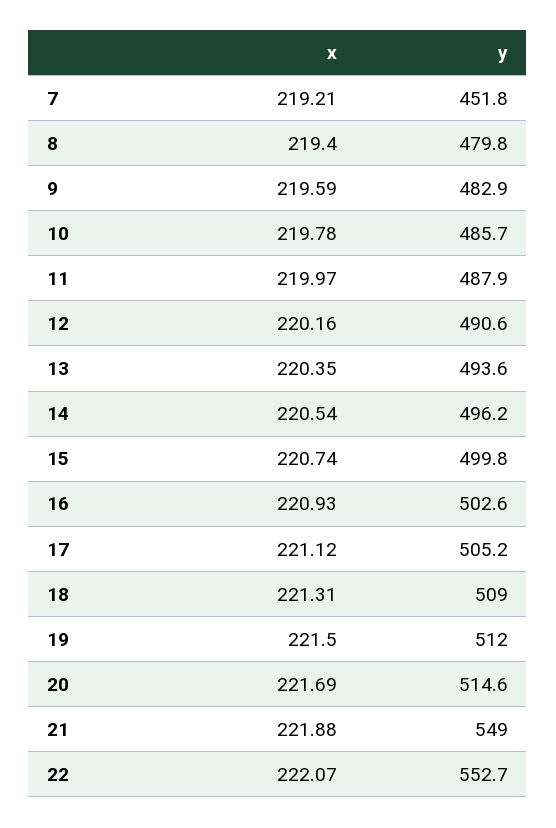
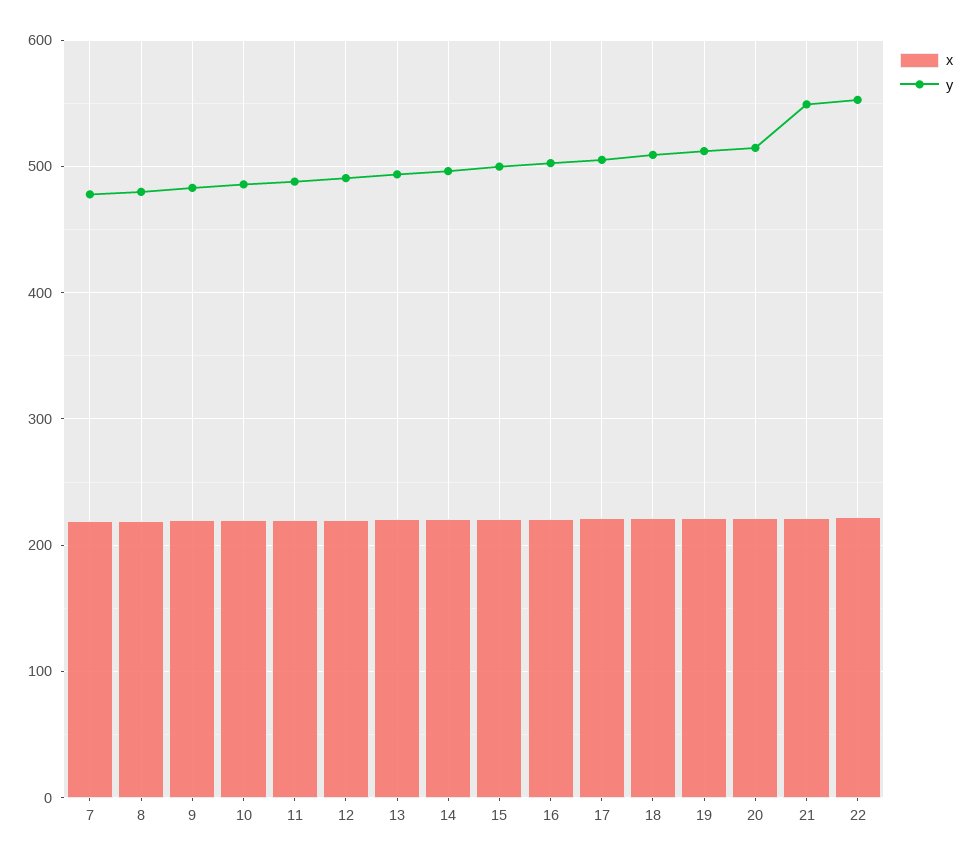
  {
    "x": {
      "7": 219.21,
      "8": 219.4,
      "9": 219.59,
      "10": 219.78,
      "11": 219.97,
      "12": 220.16,
      "13": 220.35,
      "14": 220.54,
      "15": 220.74,
      "16": 220.93,
      "17": 221.12,
      "18": 221.31,
      "19": 221.5,
      "20": 221.69,
      "21": 221.88,
      "22": 222.07
    },
    "y": {
-     "7": 451.8,
+     "7": 480,
      "8": 479.8,
      "9": 482.9,
      "10": 485.7,
      "11": 487.9,
      "12": 490.6,
      "13": 493.6,
      "14": 496.2,
      "15": 499.8,
      "16": 502.6,
      "17": 505.2,
      "18": 509,
      "19": 512,
      "20": 514.6,
      "21": 549,
      "22": 552.7
    }
  }

